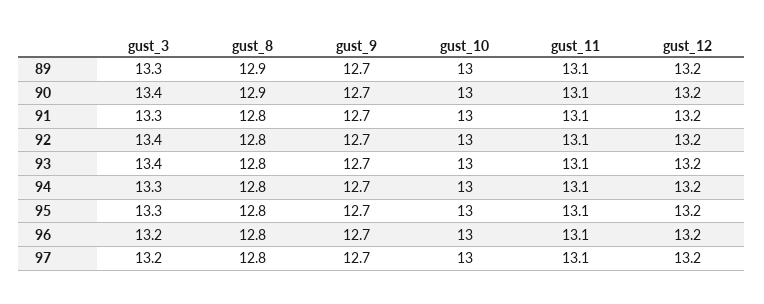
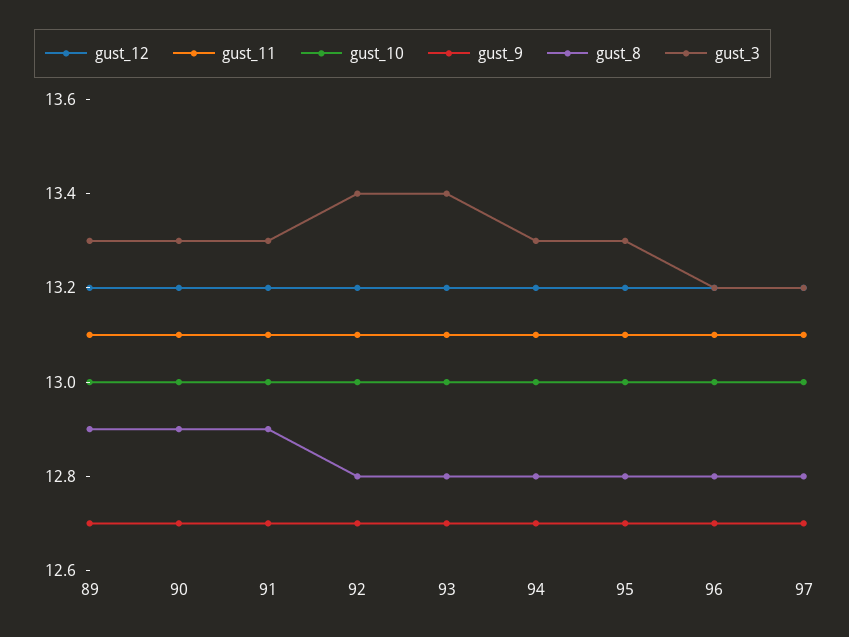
  {
    "gust_3": {
      "89": 13.3,
-     "90": 13.4,
+     "90": 13.3,
      "91": 13.3,
      "92": 13.4,
      "93": 13.4,
      "94": 13.3,
      "95": 13.3,
      "96": 13.2,
      "97": 13.2
    },
    "gust_8": {
      "89": 12.9,
      "90": 12.9,
-     "91": 12.8,
+     "91": 12.9,
      "92": 12.8,
      "93": 12.8,
      "94": 12.8,
      "95": 12.8,
      "96": 12.8,
      "97": 12.8
    },
    "gust_9": {
      "89": 12.7,
      "90": 12.7,
      "91": 12.7,
      "92": 12.7,
      "93": 12.7,
      "94": 12.7,
      "95": 12.7,
      "96": 12.7,
      "97": 12.7
    },
    "gust_10": {
      "89": 13,
      "90": 13,
      "91": 13,
      "92": 13,
      "93": 13,
      "94": 13,
      "95": 13,
      "96": 13,
      "97": 13
    },
    "gust_11": {
      "89": 13.1,
      "90": 13.1,
      "91": 13.1,
      "92": 13.1,
      "93": 13.1,
      "94": 13.1,
      "95": 13.1,
      "96": 13.1,
      "97": 13.1
    },
    "gust_12": {
      "89": 13.2,
      "90": 13.2,
      "91": 13.2,
      "92": 13.2,
      "93": 13.2,
      "94": 13.2,
      "95": 13.2,
      "96": 13.2,
      "97": 13.2
    }
  }

